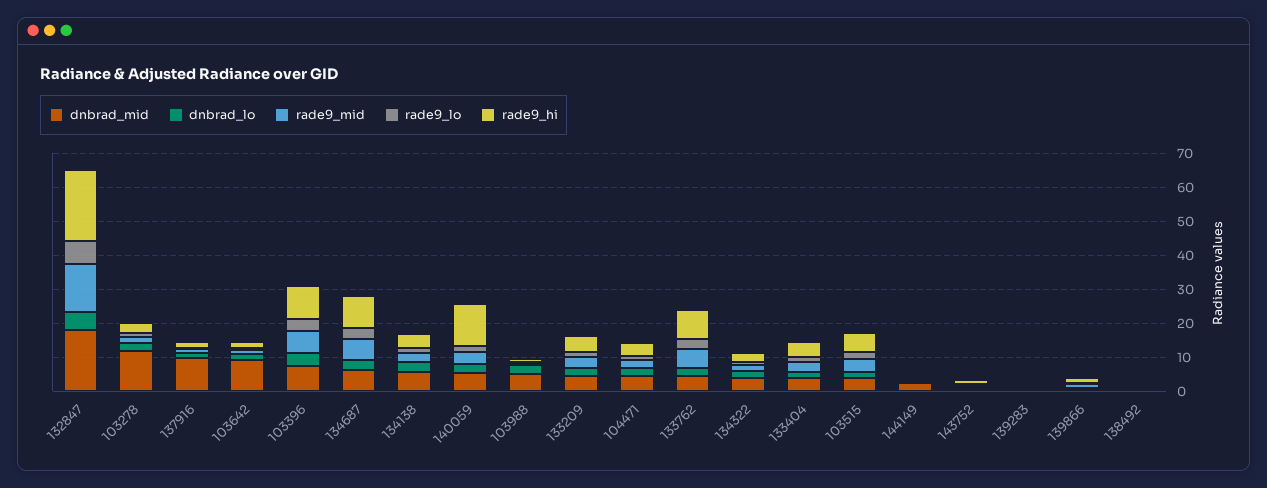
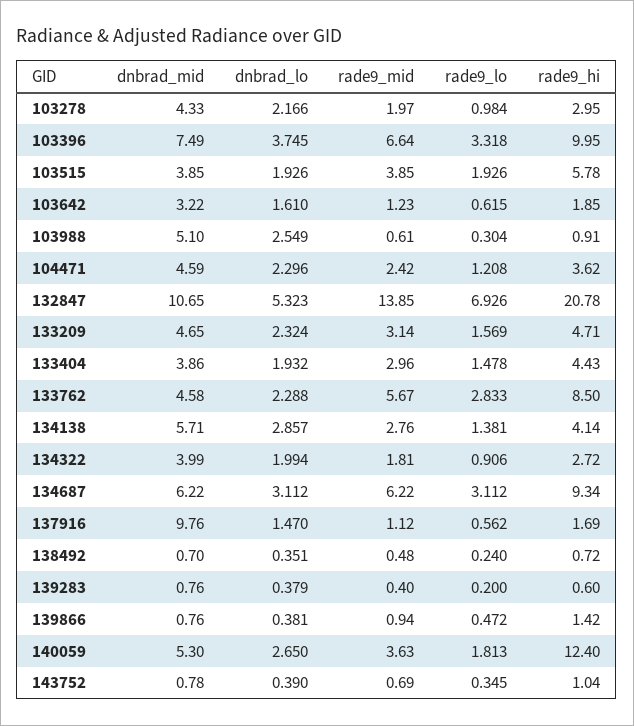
  {
    "dnbrad_mid": {
-     "132847": 17.5,
+     "132847": 10.65,
-     "103278": 12.5,
+     "103278": 4.33,
      "137916": 9.76,
-     "103642": 10,
+     "103642": 3.22,
      "103396": 7.49,
      "134687": 6.22,
      "134138": 5.71,
      "140059": 5.3,
      "103988": 5.1,
      "133209": 4.65,
      "104471": 4.59,
      "133762": 4.58,
      "134322": 3.99,
      "133404": 3.86,
      "103515": 3.85,
-     "144149": 2.5,
      "143752": 0.78,
      "139283": 0.76,
      "139866": 0.76,
      "138492": 0.7
    },
    "dnbrad_lo": {
      "132847": 5.323,
      "103278": 2.166,
      "137916": 1.47,
      "103642": 1.61,
      "103396": 3.745,
      "134687": 3.112,
      "134138": 2.857,
      "140059": 2.65,
      "103988": 2.549,
      "133209": 2.324,
      "104471": 2.296,
      "133762": 2.288,
      "134322": 1.994,
      "133404": 1.932,
      "103515": 1.926,
-     "144149": 0,
      "143752": 0.39,
      "139283": 0.379,
      "139866": 0.381,
      "138492": 0.351
    },
    "rade9_mid": {
      "132847": 13.85,
      "103278": 1.97,
      "137916": 1.12,
      "103642": 1.23,
      "103396": 6.64,
      "134687": 6.22,
      "134138": 2.76,
      "140059": 3.63,
      "103988": 0.61,
      "133209": 3.14,
      "104471": 2.42,
      "133762": 5.67,
      "134322": 1.81,
      "133404": 2.96,
      "103515": 3.85,
-     "144149": 0,
      "143752": 0.69,
      "139283": 0.4,
      "139866": 0.94,
      "138492": 0.48
    },
    "rade9_lo": {
      "132847": 6.926,
      "103278": 0.984,
      "137916": 0.562,
      "103642": 0.615,
      "103396": 3.318,
      "134687": 3.112,
      "134138": 1.381,
      "140059": 1.813,
      "103988": 0.304,
      "133209": 1.569,
      "104471": 1.208,
      "133762": 2.833,
      "134322": 0.906,
      "133404": 1.478,
      "103515": 1.926,
-     "144149": 0,
      "143752": 0.345,
      "139283": 0.2,
      "139866": 0.472,
      "138492": 0.24
    },
    "rade9_hi": {
      "132847": 20.78,
      "103278": 2.95,
      "137916": 1.69,
      "103642": 1.85,
      "103396": 9.95,
      "134687": 9.34,
      "134138": 4.14,
      "140059": 12.4,
      "103988": 0.91,
      "133209": 4.71,
      "104471": 3.62,
      "133762": 8.5,
      "134322": 2.72,
      "133404": 4.43,
      "103515": 5.78,
-     "144149": 0,
      "143752": 1.04,
      "139283": 0.6,
      "139866": 1.42,
      "138492": 0.72
    }
  }

